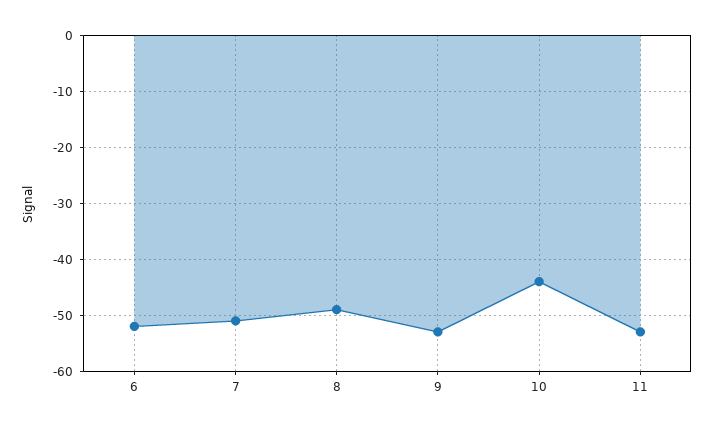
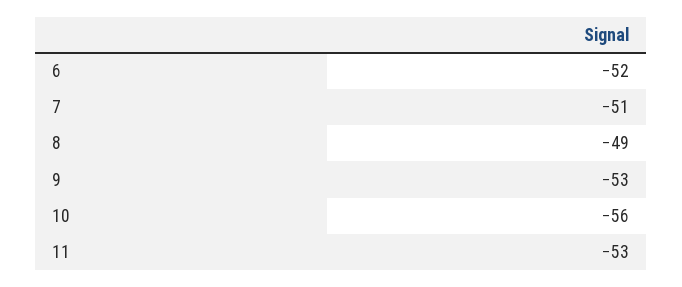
  {
    "6": -52,
    "7": -51,
    "8": -49,
    "9": -53,
-   "10": -45,
+   "10": -56,
    "11": -53
  }

